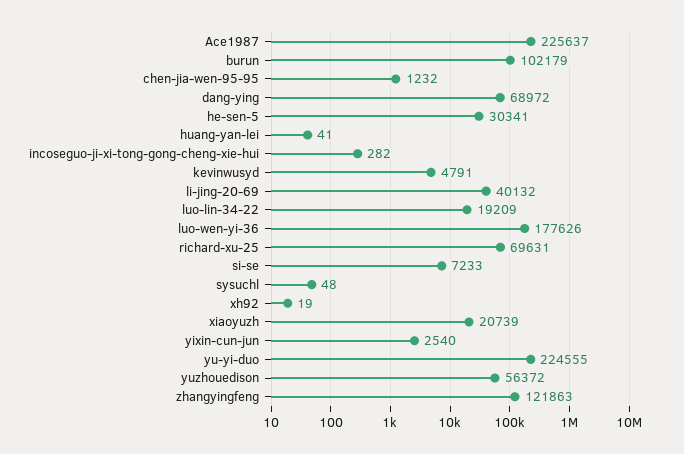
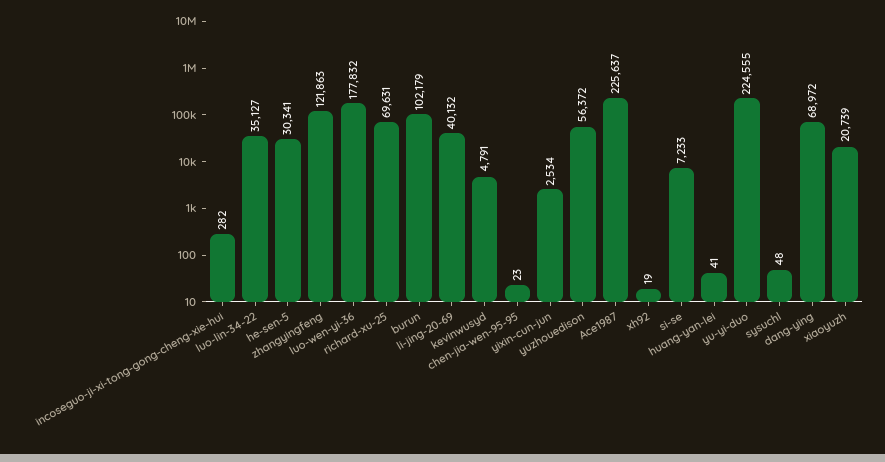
  {
    "Ace1987": 225637,
    "burun": 102179,
-   "chen-jia-wen-95-95": 1232,
+   "chen-jia-wen-95-95": 23,
    "dang-ying": 68972,
    "he-sen-5": 30341,
    "huang-yan-lei": 41,
    "incoseguo-ji-xi-tong-gong-cheng-xie-hui": 282,
    "kevinwusyd": 4791,
    "li-jing-20-69": 40132,
-   "luo-lin-34-22": 19209,
+   "luo-lin-34-22": 35127,
-   "luo-wen-yi-36": 177626,
+   "luo-wen-yi-36": 177832,
    "richard-xu-25": 69631,
    "si-se": 7233,
    "sysuchl": 48,
    "xh92": 19,
    "xiaoyuzh": 20739,
-   "yixin-cun-jun": 2540,
+   "yixin-cun-jun": 2534,
    "yu-yi-duo": 224555,
    "yuzhouedison": 56372,
    "zhangyingfeng": 121863
  }

